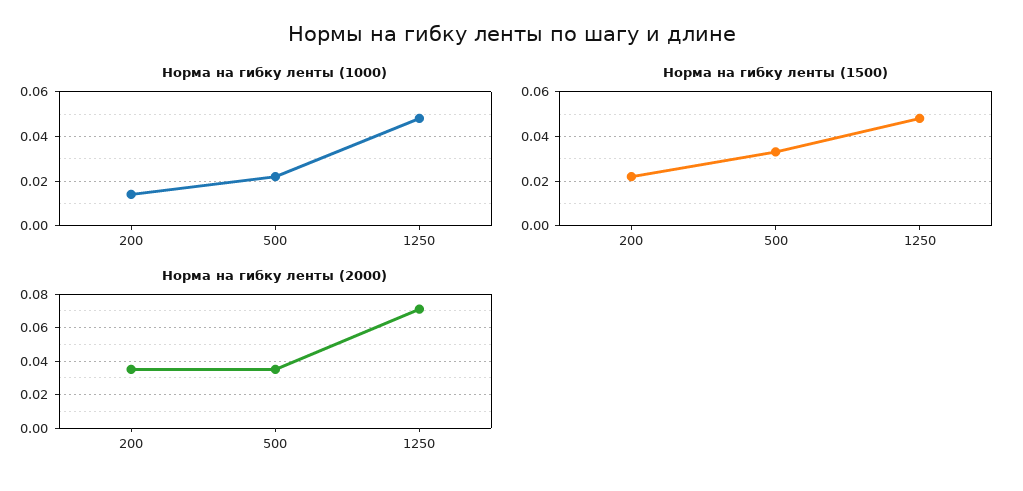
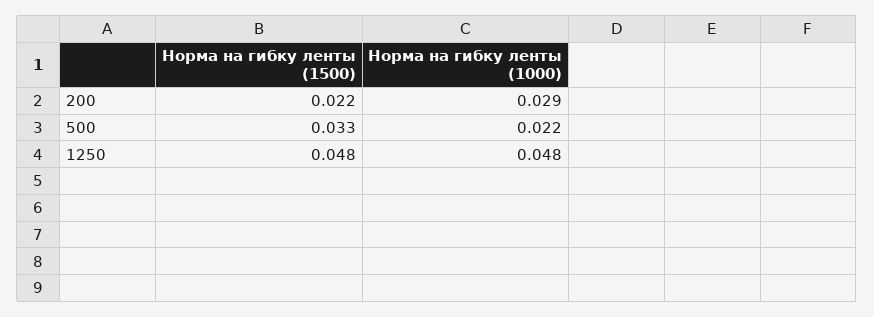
  {
    "Норма на гибку ленты (1000)": {
-     "200": 0.015,
+     "200": 0.029,
      "500": 0.022,
      "1250": 0.048
    },
    "Норма на гибку ленты (1500)": {
      "200": 0.022,
      "500": 0.033,
      "1250": 0.048
-   },
+   }
-   "Норма на гибку ленты (2000)": {
-     "200": 0.035,
-     "500": 0.035,
-     "1250": 0.07
-   }
  }

